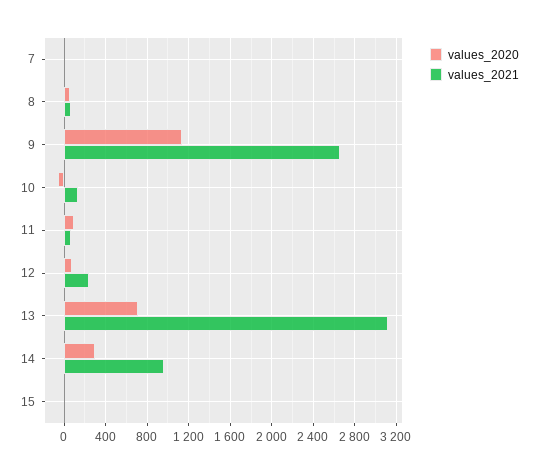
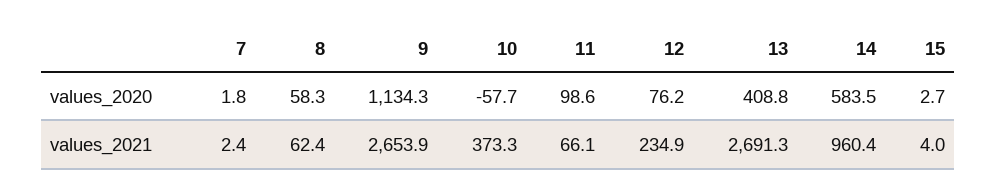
  {
    "values_2020": {
      "7": 1.8,
      "8": 58.3,
      "9": 1134.3,
      "10": -57.7,
      "11": 98.6,
      "12": 76.2,
-     "13": 700,
+     "13": 408.8,
-     "14": 300,
+     "14": 583.5,
      "15": 2.7
    },
    "values_2021": {
      "7": 2.4,
      "8": 62.4,
      "9": 2653.9,
-     "10": 100,
+     "10": 373.3,
      "11": 66.1,
      "12": 234.9,
-     "13": 3100,
+     "13": 2691.3,
      "14": 960.4,
      "15": 4
    }
  }

